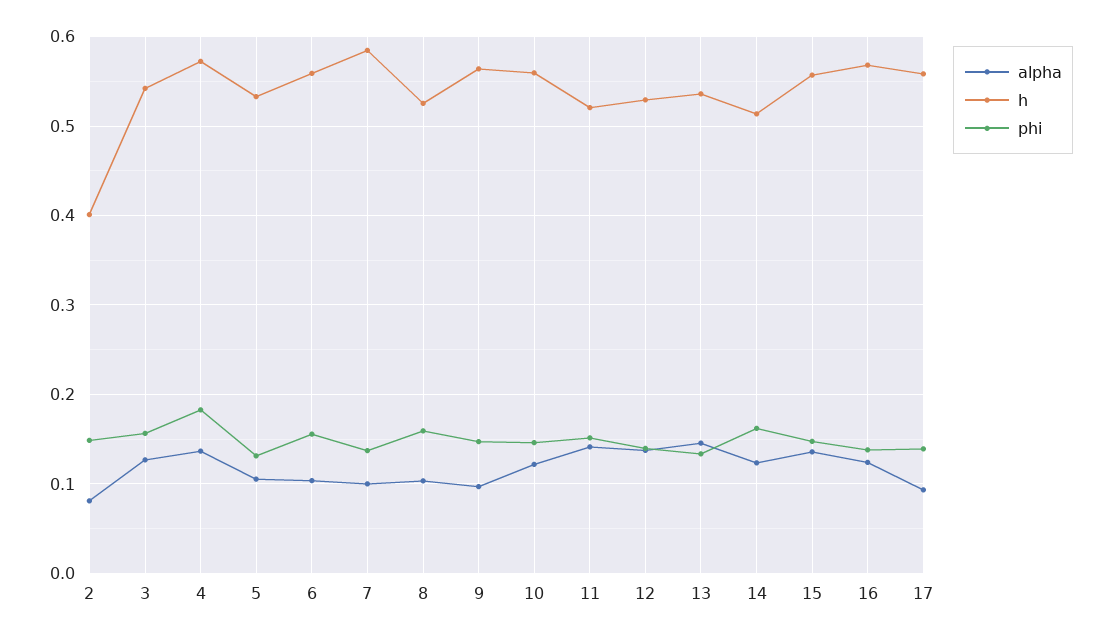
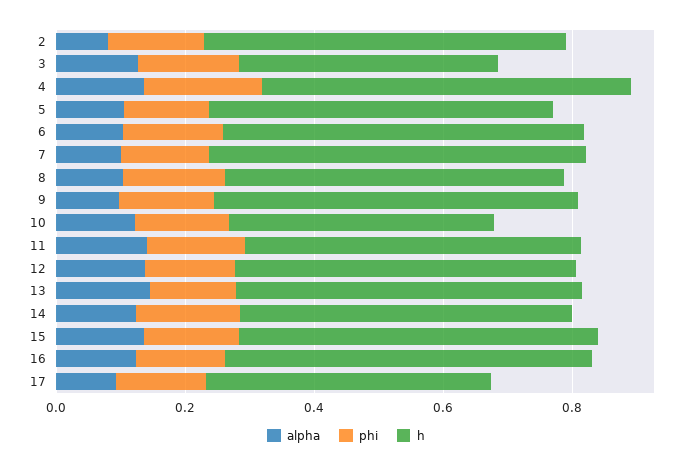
  {
    "alpha": {
      "2": 0.08,
      "3": 0.13,
      "4": 0.14,
      "5": 0.11,
      "6": 0.1,
      "7": 0.1,
      "8": 0.1,
      "9": 0.1,
      "10": 0.12,
      "11": 0.14,
      "12": 0.14,
      "13": 0.15,
      "14": 0.12,
      "15": 0.14,
      "16": 0.12,
      "17": 0.09
    },
    "h": {
-     "2": 0.4,
+     "2": 0.55,
-     "3": 0.54,
+     "3": 0.4,
      "4": 0.57,
      "5": 0.53,
      "6": 0.56,
      "7": 0.58,
      "8": 0.53,
      "9": 0.56,
-     "10": 0.56,
+     "10": 0.4,
      "11": 0.52,
      "12": 0.53,
      "13": 0.54,
      "14": 0.51,
      "15": 0.56,
      "16": 0.57,
-     "17": 0.56
+     "17": 0.45
    },
    "phi": {
      "2": 0.15,
      "3": 0.16,
      "4": 0.18,
      "5": 0.13,
      "6": 0.16,
      "7": 0.14,
      "8": 0.16,
      "9": 0.15,
      "10": 0.15,
      "11": 0.15,
      "12": 0.14,
      "13": 0.13,
      "14": 0.16,
      "15": 0.15,
      "16": 0.14,
      "17": 0.14
    }
  }

